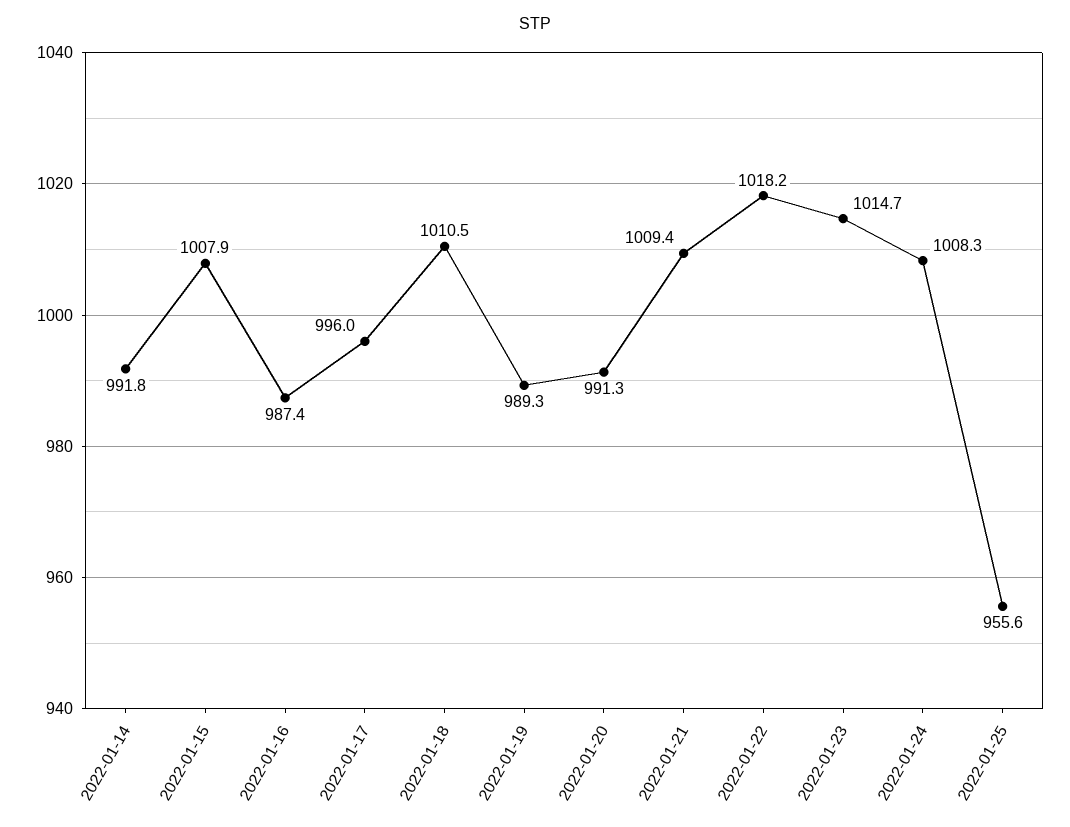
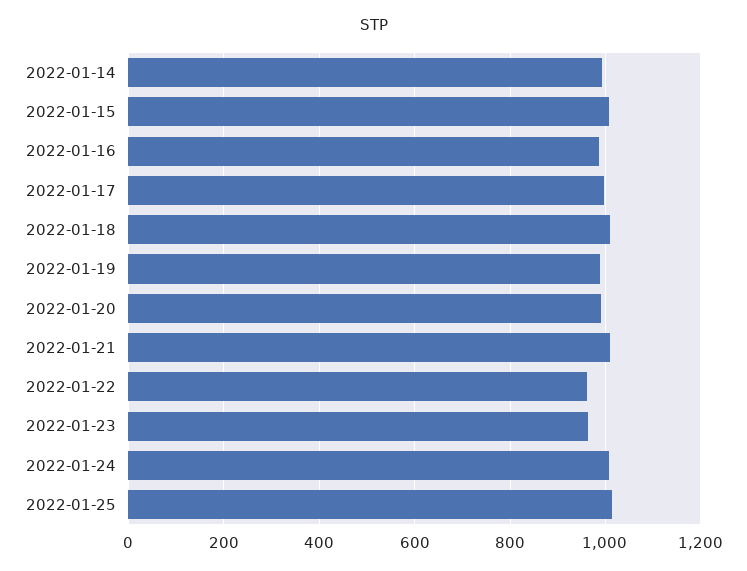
  {
    "2022-01-14": 991.8,
    "2022-01-15": 1007.9,
    "2022-01-16": 987.4,
    "2022-01-17": 996,
    "2022-01-18": 1010.5,
    "2022-01-19": 989.3,
    "2022-01-20": 991.3,
    "2022-01-21": 1009.4,
-   "2022-01-22": 1018.2,
+   "2022-01-22": 960,
-   "2022-01-23": 1014.7,
+   "2022-01-23": 960,
    "2022-01-24": 1008.3,
-   "2022-01-25": 955.6
+   "2022-01-25": 1020
  }

